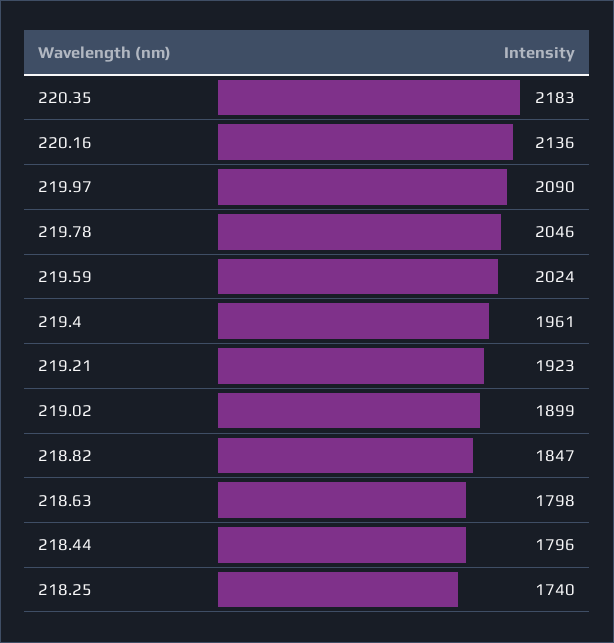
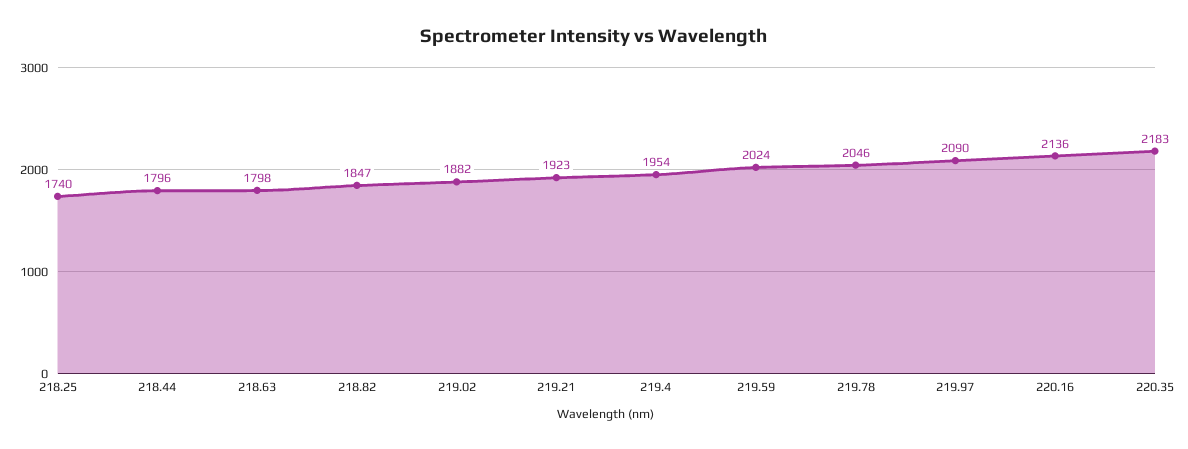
  {
    "220.35": 2183,
    "220.16": 2136,
    "219.97": 2090,
    "219.78": 2046,
    "219.59": 2024,
-   "219.4": 1961,
+   "219.4": 1954,
    "219.21": 1923,
-   "219.02": 1899,
+   "219.02": 1882,
    "218.82": 1847,
    "218.63": 1798,
    "218.44": 1796,
    "218.25": 1740
  }

